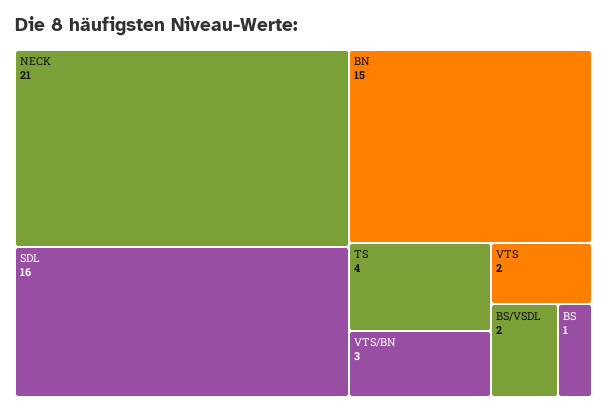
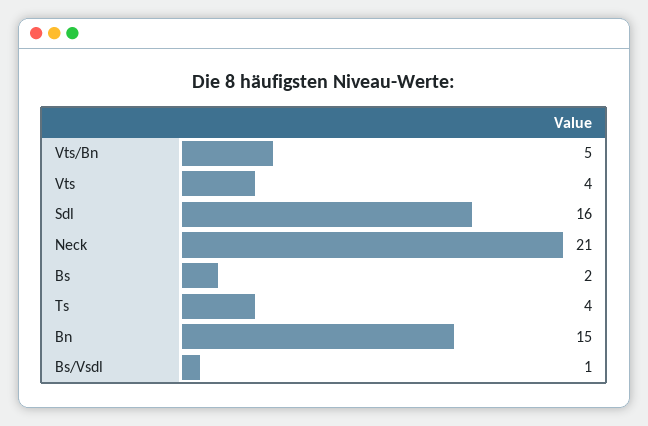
  {
    "NECK": 21,
    "SDL": 16,
    "BN": 15,
    "TS": 4,
-   "VTS/BN": 3,
+   "VTS/BN": 5,
-   "VTS": 2,
+   "VTS": 4,
-   "BS/VSDL": 2,
+   "BS/VSDL": 1,
-   "BS": 1
+   "BS": 2
  }

